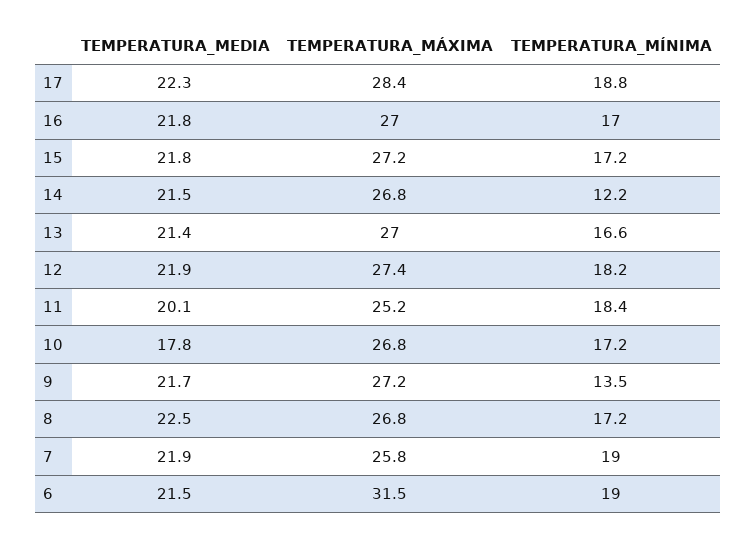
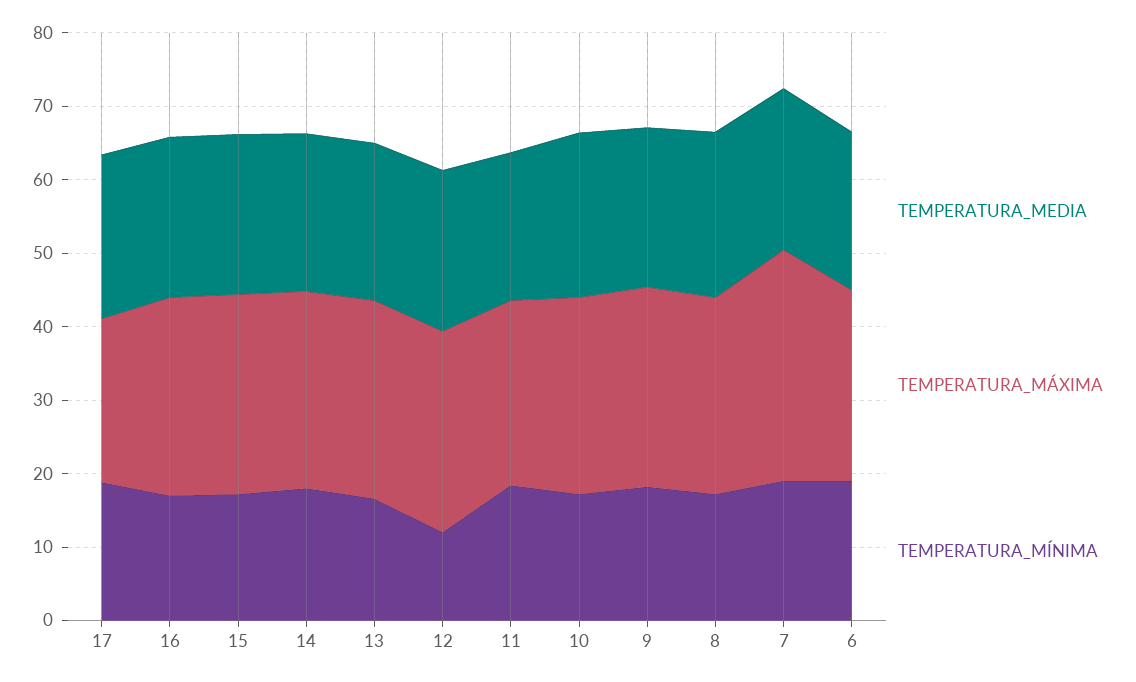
  {
    "TEMPERATURA_MEDIA": {
      "17": 22.3,
      "16": 21.8,
      "15": 21.8,
      "14": 21.5,
      "13": 21.4,
      "12": 21.9,
      "11": 20.1,
-     "10": 17.8,
+     "10": 22,
      "9": 21.7,
      "8": 22.5,
      "7": 21.9,
      "6": 21.5
    },
    "TEMPERATURA_MÁXIMA": {
-     "17": 28.4,
+     "17": 22,
      "16": 27,
      "15": 27.2,
      "14": 26.8,
      "13": 27,
      "12": 27.4,
      "11": 25.2,
      "10": 26.8,
      "9": 27.2,
      "8": 26.8,
-     "7": 25.8,
+     "7": 32,
-     "6": 31.5
+     "6": 26
    },
    "TEMPERATURA_MÍNIMA": {
      "17": 18.8,
      "16": 17,
      "15": 17.2,
-     "14": 12.2,
+     "14": 18,
      "13": 16.6,
-     "12": 18.2,
+     "12": 12,
      "11": 18.4,
      "10": 17.2,
-     "9": 13.5,
+     "9": 18,
      "8": 17.2,
      "7": 19,
      "6": 19
    }
  }

